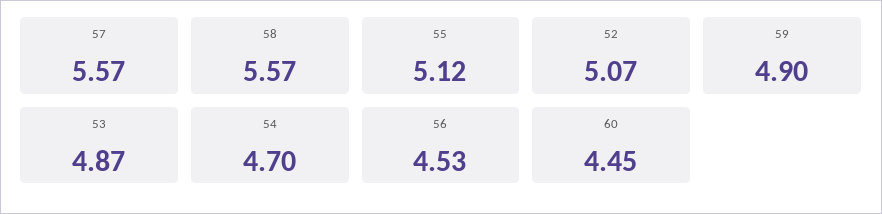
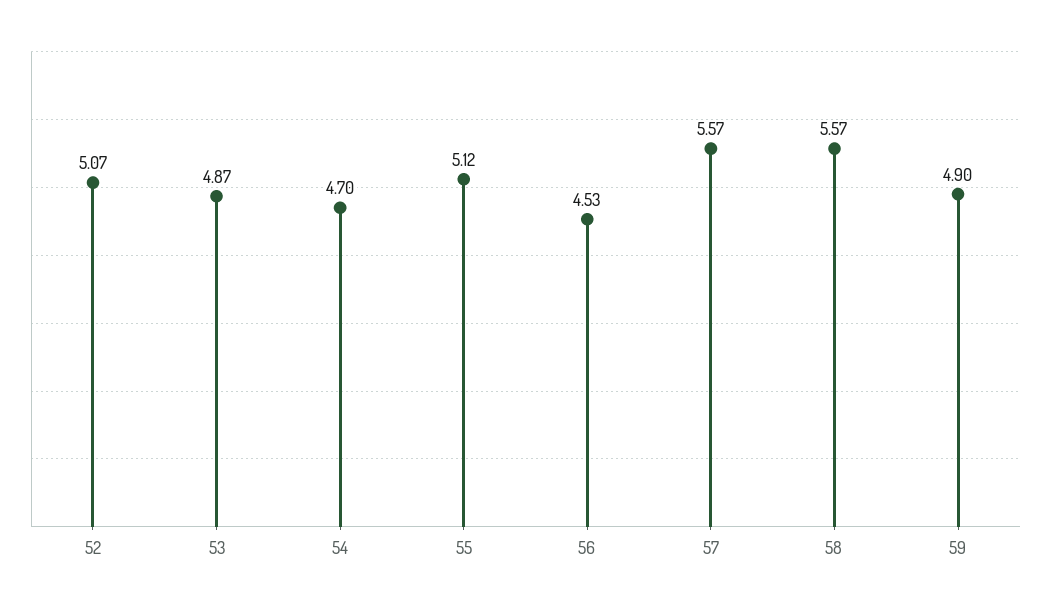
  {
    "57": 5.57,
    "58": 5.57,
    "55": 5.12,
    "52": 5.07,
    "59": 4.9,
    "53": 4.87,
    "54": 4.7,
-   "56": 4.53,
+   "56": 4.53
-   "60": 4.45
  }

